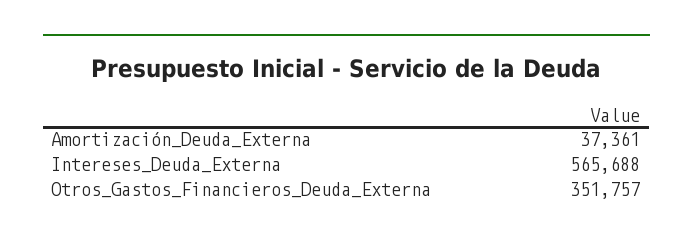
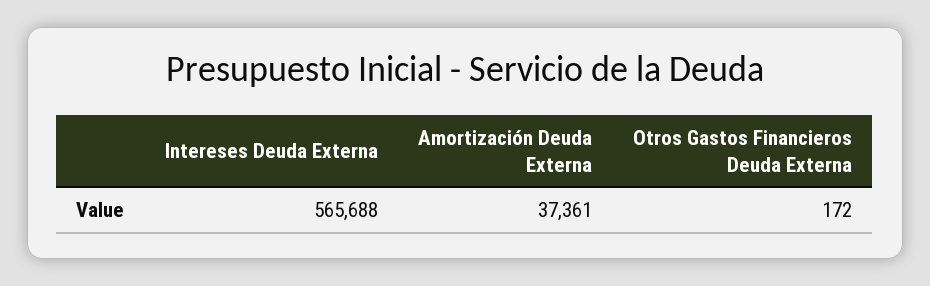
  {
    "Amortización_Deuda_Externa": 37361,
    "Intereses_Deuda_Externa": 565688,
-   "Otros_Gastos_Financieros_Deuda_Externa": 351757
+   "Otros_Gastos_Financieros_Deuda_Externa": 172
  }

